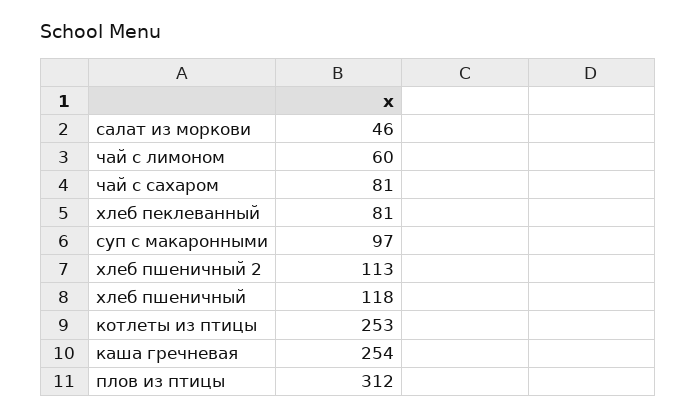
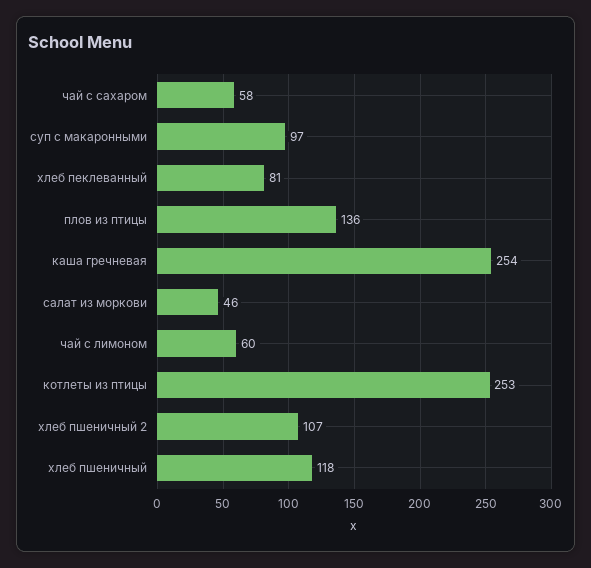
  {
    "салат из моркови": 46,
    "чай с лимоном": 60,
-   "чай с сахаром": 81,
+   "чай с сахаром": 58,
    "хлеб пеклеванный": 81,
    "суп с макаронными": 97,
-   "хлеб пшеничный 2": 113,
+   "хлеб пшеничный 2": 107,
    "хлеб пшеничный": 118,
    "котлеты из птицы": 253,
    "каша гречневая": 254,
-   "плов из птицы": 312
+   "плов из птицы": 136
  }

